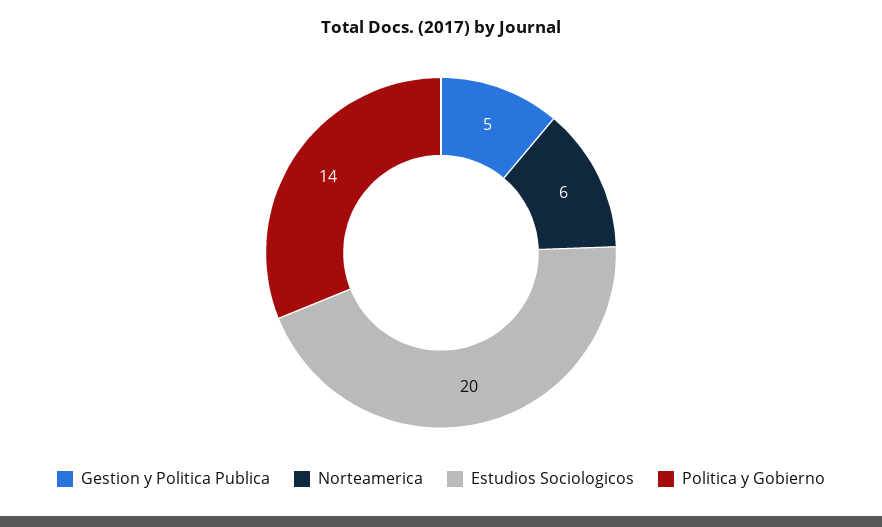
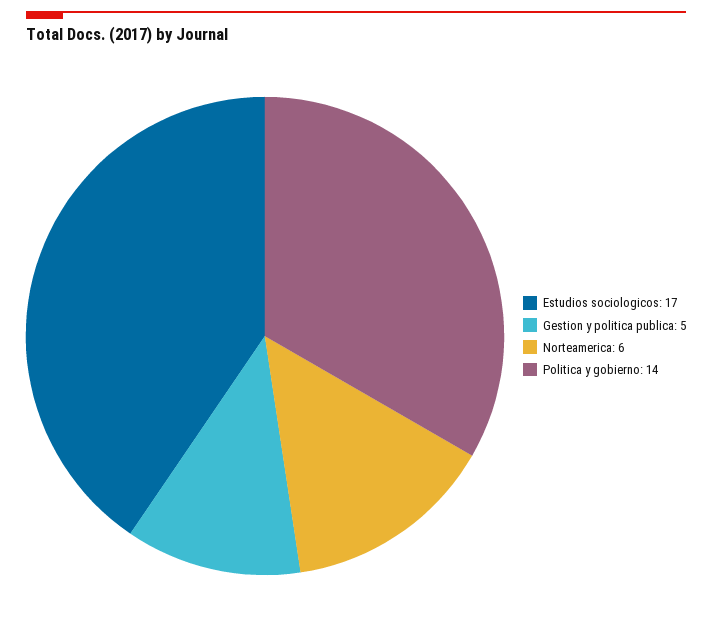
  {
    "Gestion y Politica Publica": 5,
    "Norteamerica": 6,
-   "Estudios Sociologicos": 20,
+   "Estudios Sociologicos": 17,
    "Politica y Gobierno": 14
  }

